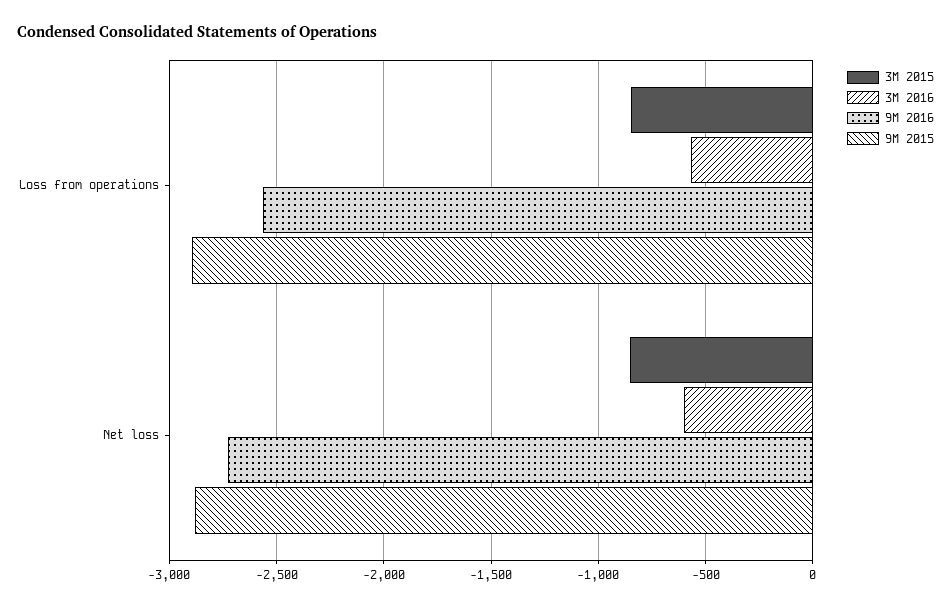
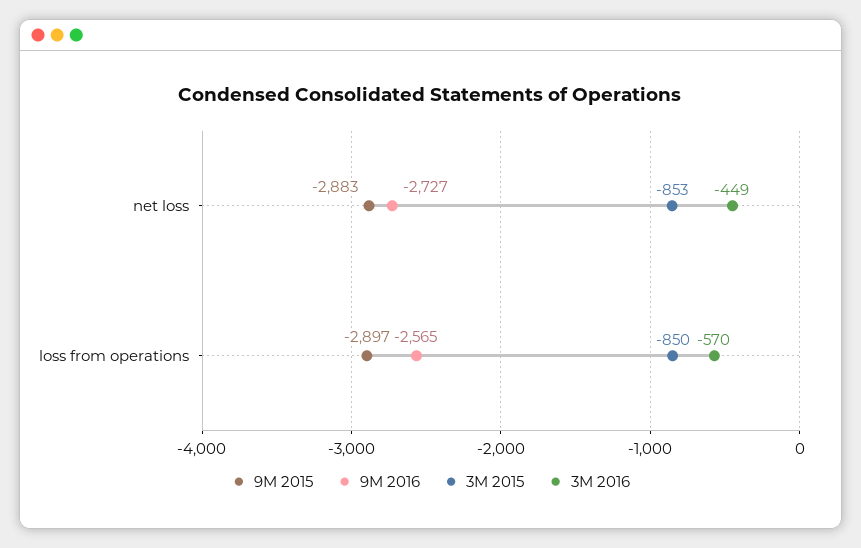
  {
    "3M 2015": {
      "Loss from operations": -850,
      "Net loss": -853
    },
    "3M 2016": {
      "Loss from operations": -570,
-     "Net loss": -600
+     "Net loss": -449
    },
    "9M 2016": {
      "Loss from operations": -2565,
      "Net loss": -2727
    },
    "9M 2015": {
      "Loss from operations": -2897,
      "Net loss": -2883
    }
  }

